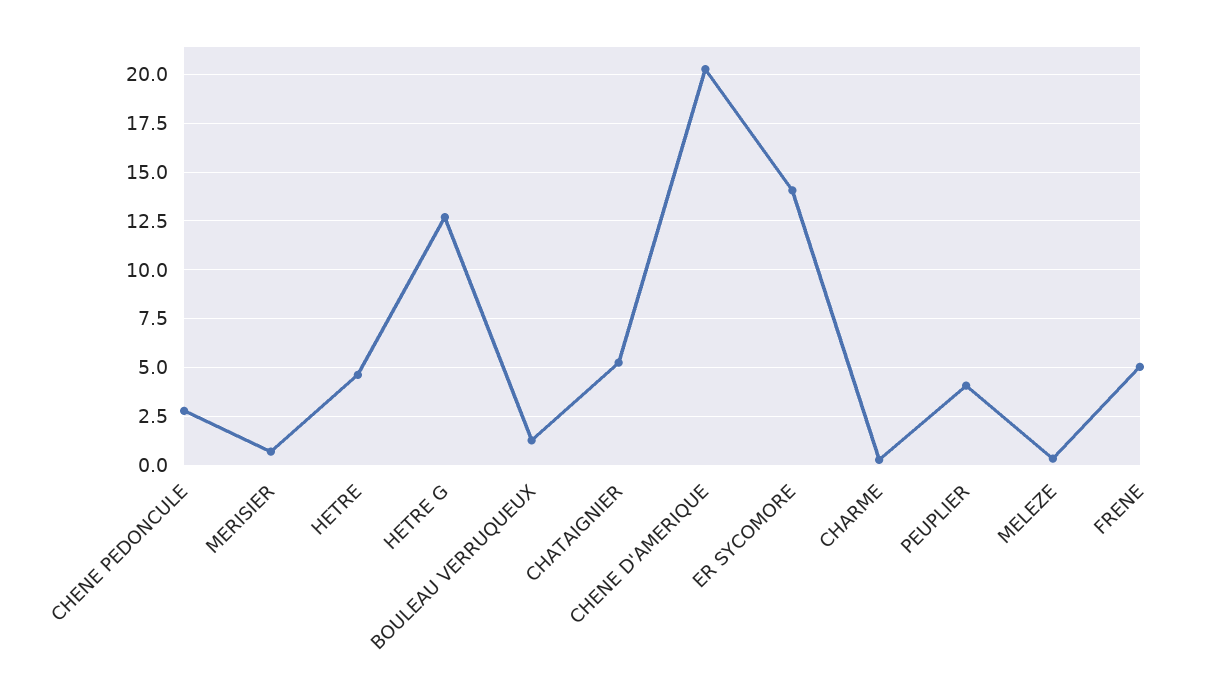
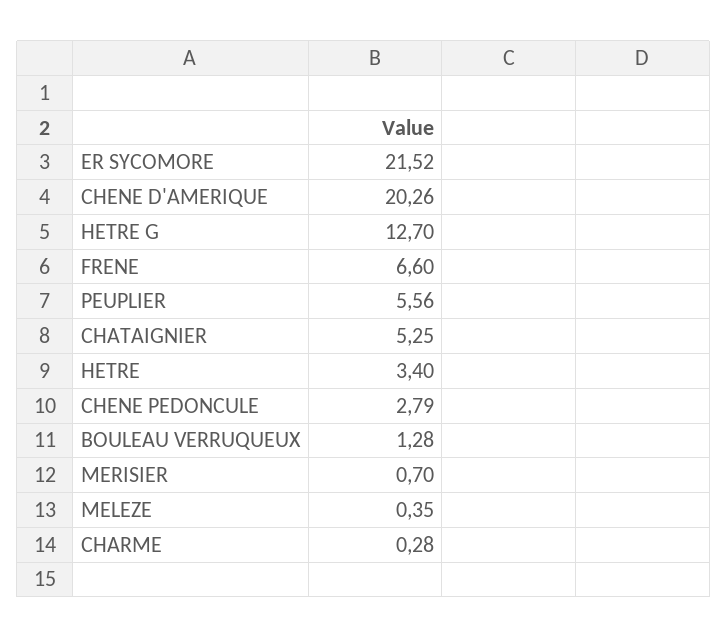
  {
    "CHENE PEDONCULE": 2.79,
    "MERISIER": 0.7,
-   "HETRE": 4.5,
+   "HETRE": 3.4,
    "HETRE G": 12.7,
    "BOULEAU VERRUQUEUX": 1.28,
    "CHATAIGNIER": 5.25,
    "CHENE D'AMERIQUE": 20.26,
-   "ER SYCOMORE": 14,
+   "ER SYCOMORE": 21.52,
    "CHARME": 0.28,
-   "PEUPLIER": 4,
+   "PEUPLIER": 5.56,
    "MELEZE": 0.35,
-   "FRENE": 5
+   "FRENE": 6.6
  }

